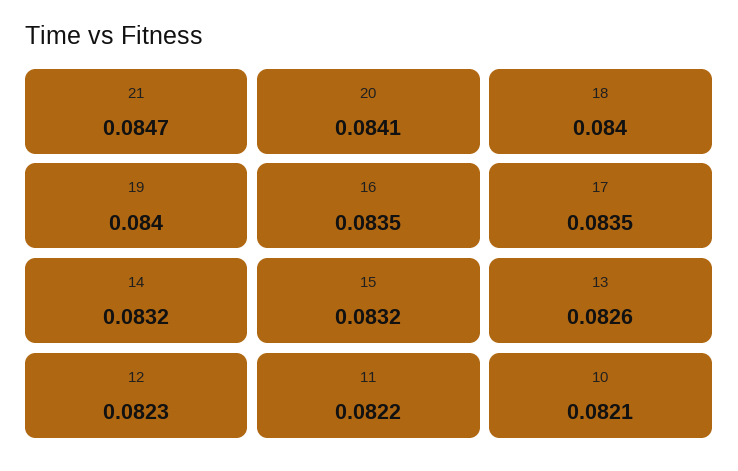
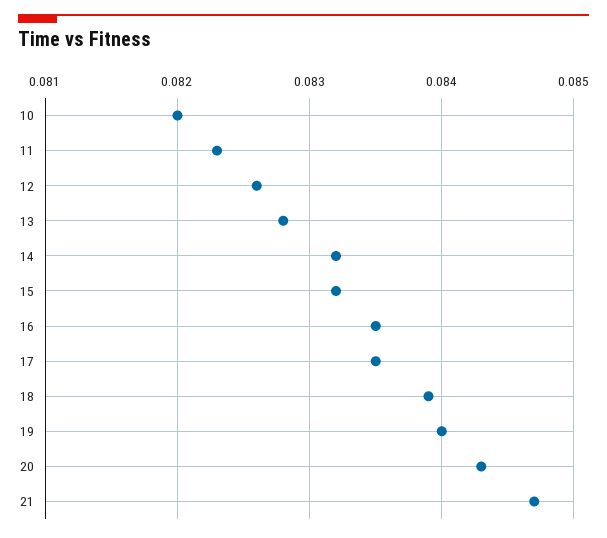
  {
    "21": 0.0847,
-   "20": 0.0841,
+   "20": 0.0843,
-   "18": 0.084,
+   "18": 0.0839,
    "19": 0.084,
    "16": 0.0835,
    "17": 0.0835,
    "14": 0.0832,
    "15": 0.0832,
-   "13": 0.0826,
+   "13": 0.0828,
-   "12": 0.0823,
+   "12": 0.0826,
-   "11": 0.0822,
+   "11": 0.0823,
-   "10": 0.0821
+   "10": 0.082
  }

